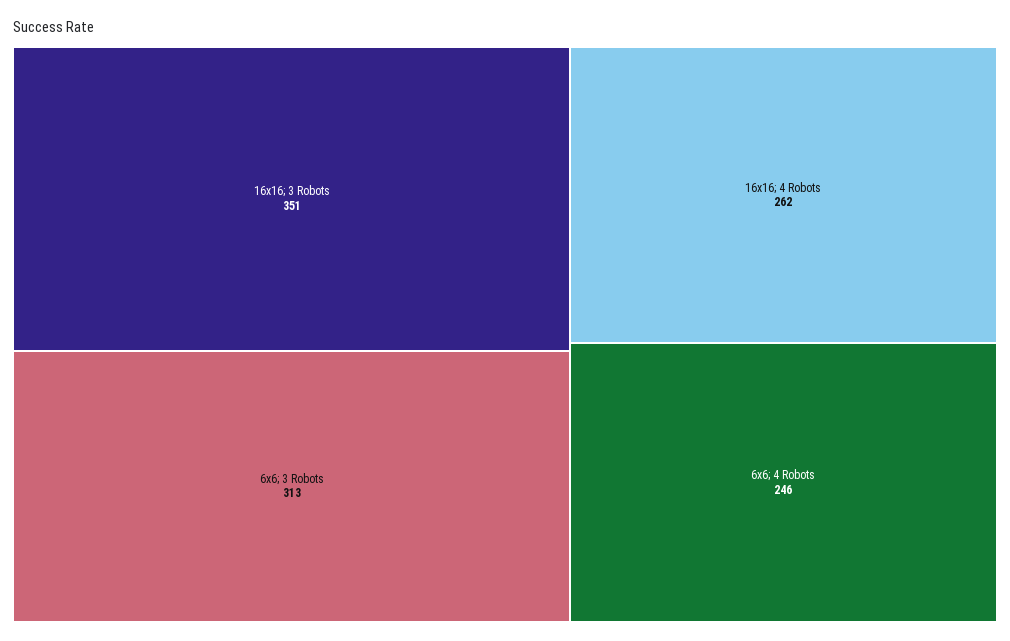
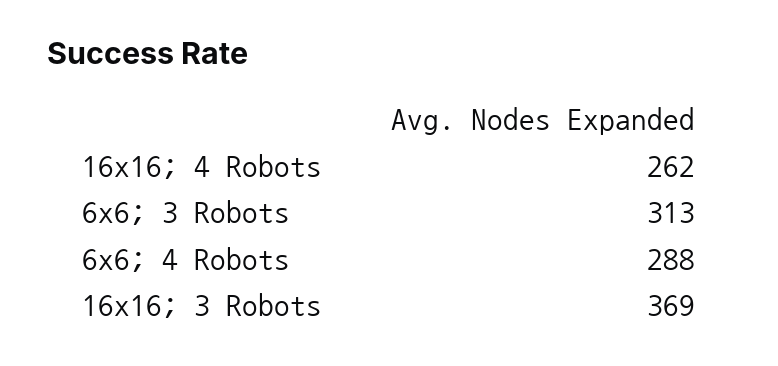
  {
-   "16x16; 3 Robots": 351,
+   "16x16; 3 Robots": 369,
    "6x6; 3 Robots": 313,
    "16x16; 4 Robots": 262,
-   "6x6; 4 Robots": 246
+   "6x6; 4 Robots": 288
  }

